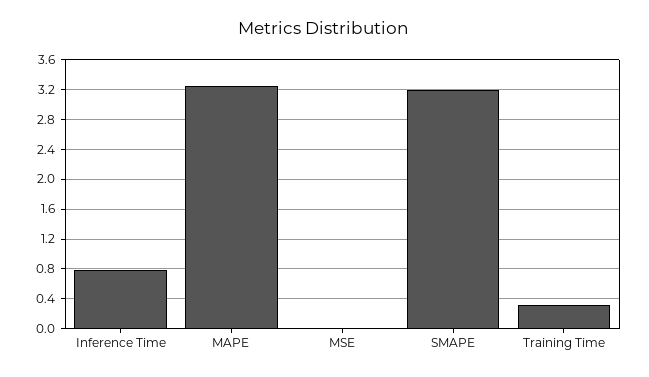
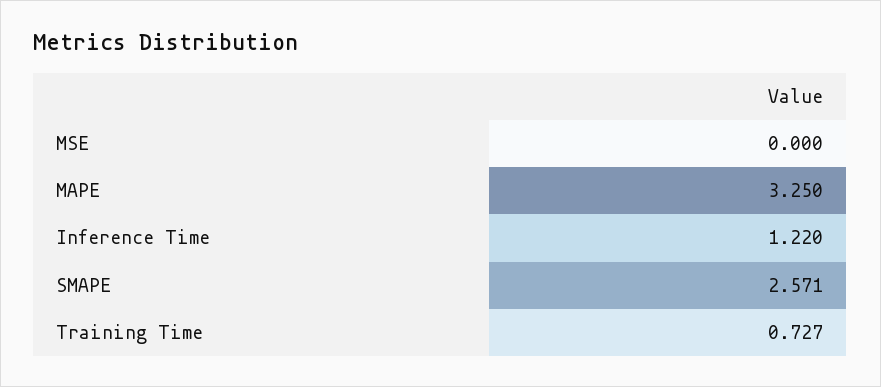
  {
-   "Inference Time": 0.8,
+   "Inference Time": 1.22,
    "MAPE": 3.25,
    "MSE": 0,
-   "SMAPE": 3.2,
+   "SMAPE": 2.571,
-   "Training Time": 0.3
+   "Training Time": 0.727
  }

